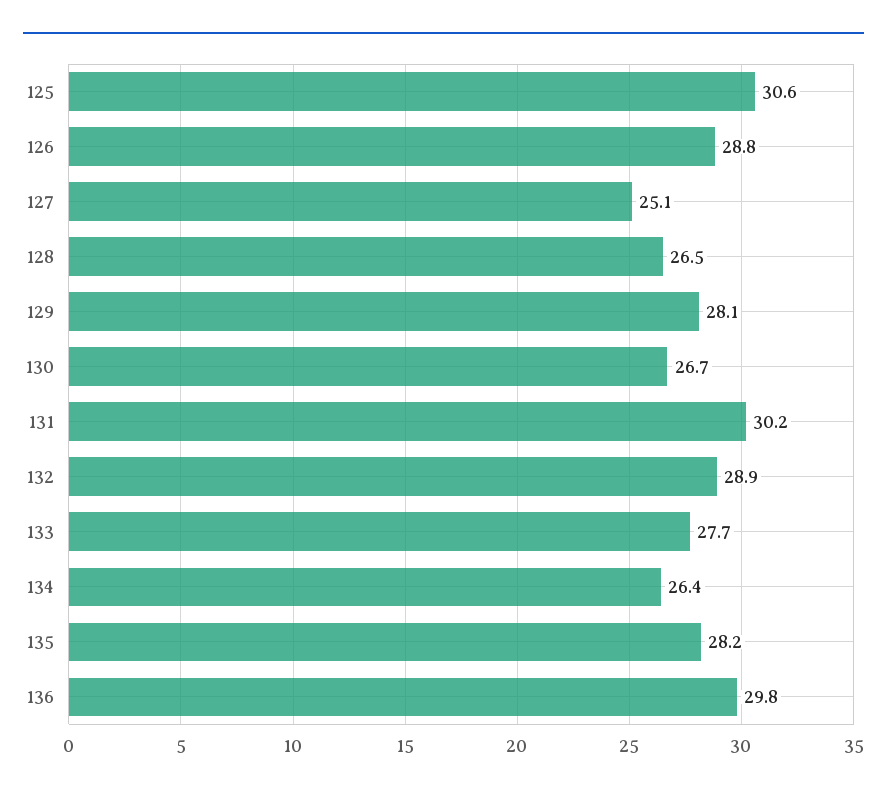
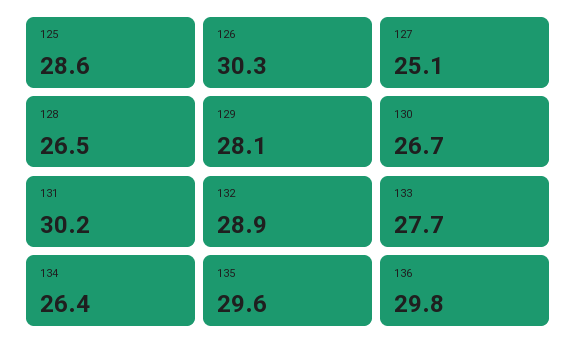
  {
-   "125": 30.6,
+   "125": 28.6,
-   "126": 28.8,
+   "126": 30.3,
    "127": 25.1,
    "128": 26.5,
    "129": 28.1,
    "130": 26.7,
    "131": 30.2,
    "132": 28.9,
    "133": 27.7,
    "134": 26.4,
-   "135": 28.2,
+   "135": 29.6,
    "136": 29.8
  }

